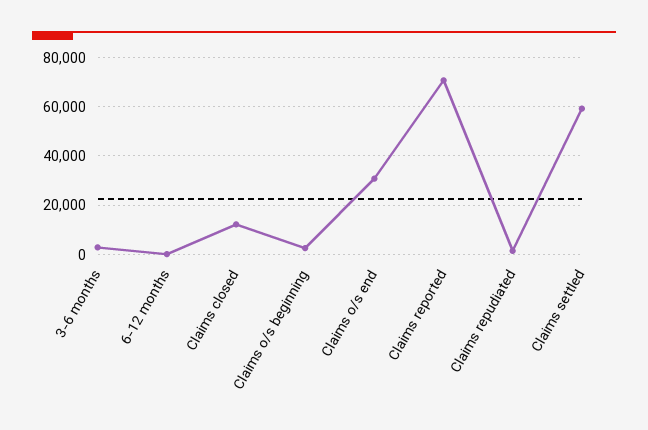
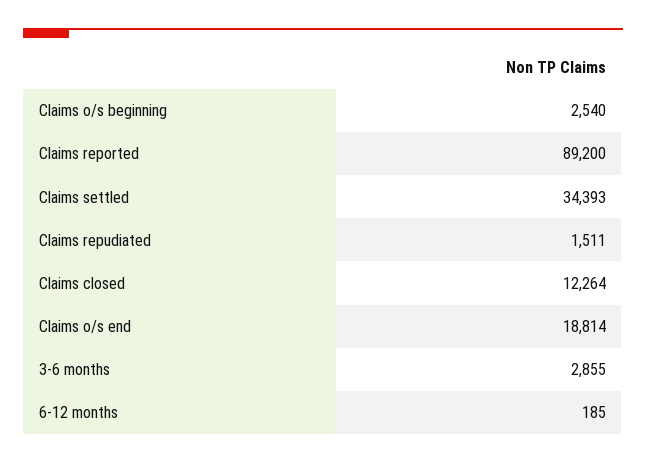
  {
    "3-6 months": 2855,
    "6-12 months": 185,
    "Claims closed": 12264,
    "Claims o/s beginning": 2540,
-   "Claims o/s end": 30000,
+   "Claims o/s end": 18814,
-   "Claims reported": 70000,
+   "Claims reported": 89200,
    "Claims repudiated": 1511,
-   "Claims settled": 60000
+   "Claims settled": 34393
  }

